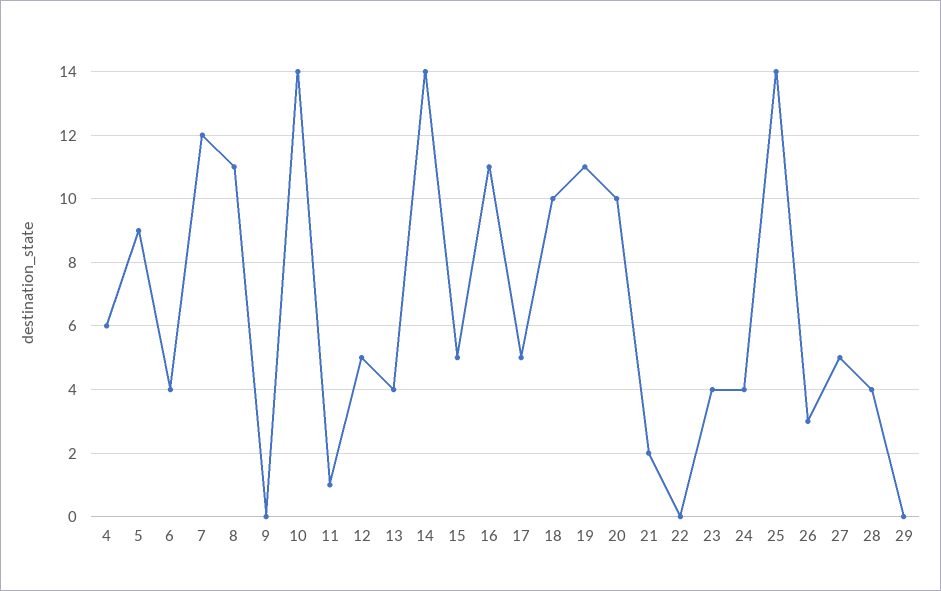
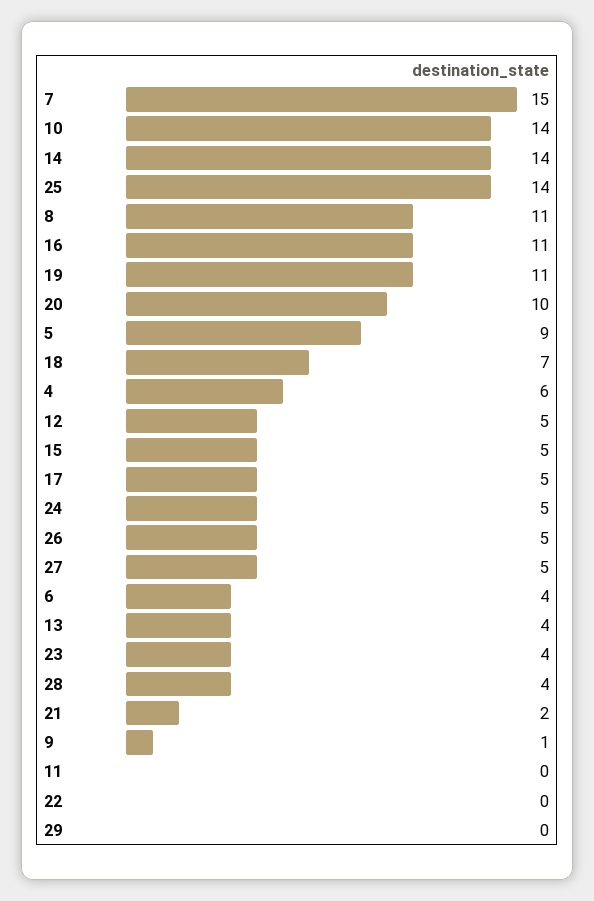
  {
    "4": 6,
    "5": 9,
    "6": 4,
-   "7": 12,
+   "7": 15,
    "8": 11,
-   "9": 0,
+   "9": 1,
    "10": 14,
-   "11": 1,
+   "11": 0,
    "12": 5,
    "13": 4,
    "14": 14,
    "15": 5,
    "16": 11,
    "17": 5,
-   "18": 10,
+   "18": 7,
    "19": 11,
    "20": 10,
    "21": 2,
    "22": 0,
    "23": 4,
-   "24": 4,
+   "24": 5,
    "25": 14,
-   "26": 3,
+   "26": 5,
    "27": 5,
    "28": 4,
    "29": 0
  }

